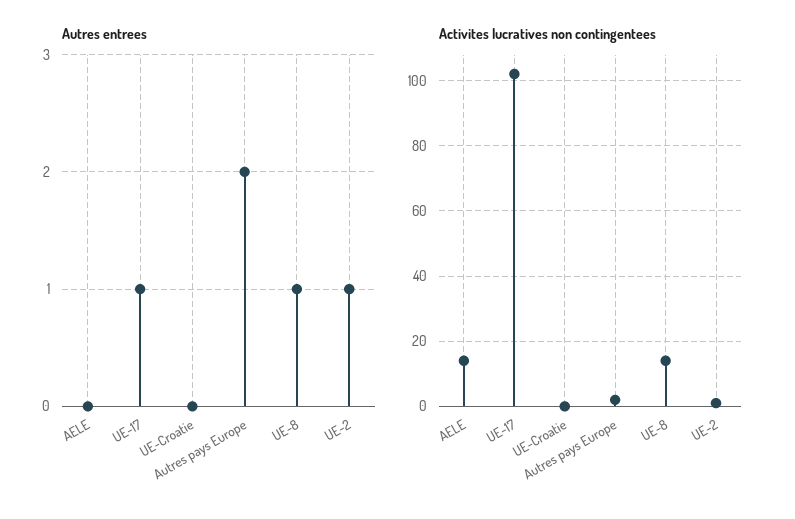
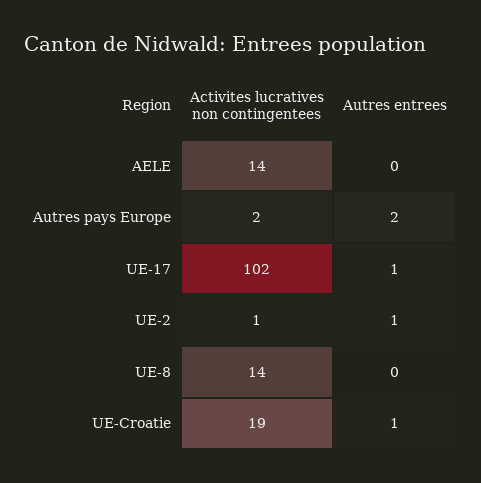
  {
    "Autres entrees": {
      "AELE": 0,
      "UE-17": 1,
-     "UE-Croatie": 0,
+     "UE-Croatie": 1,
      "Autres pays Europe": 2,
-     "UE-8": 1,
+     "UE-8": 0,
      "UE-2": 1
    },
    "Activites lucratives non contingentees": {
      "AELE": 14,
      "UE-17": 102,
-     "UE-Croatie": 0,
+     "UE-Croatie": 19,
      "Autres pays Europe": 2,
      "UE-8": 14,
      "UE-2": 1
    }
  }

